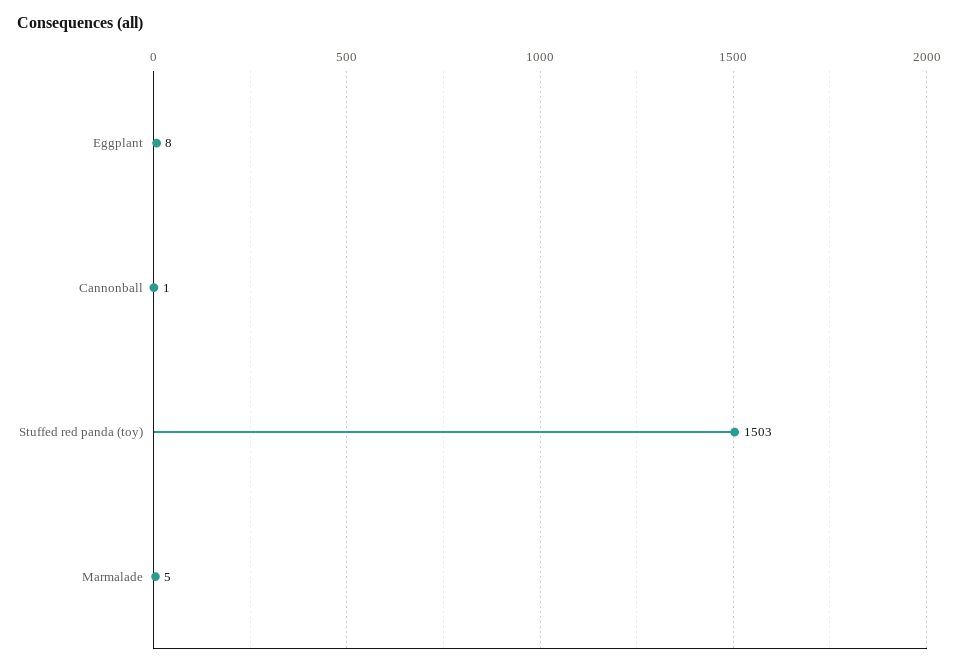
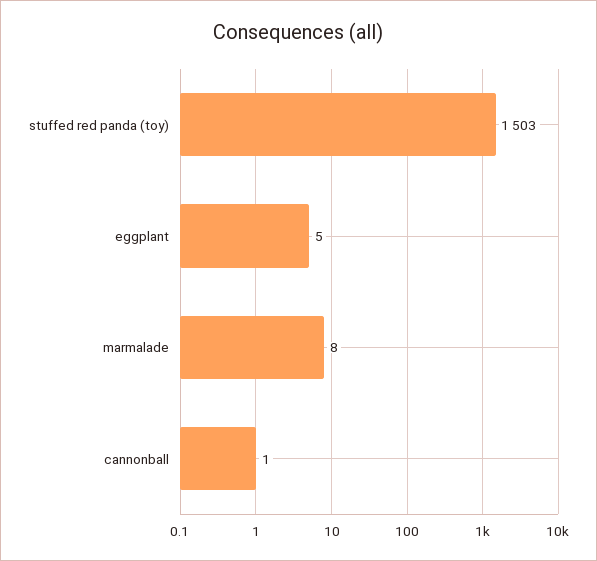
  {
-   "Eggplant": 8,
+   "Eggplant": 5,
    "Cannonball": 1,
    "Stuffed red panda (toy)": 1503,
-   "Marmalade": 5
+   "Marmalade": 8
  }

